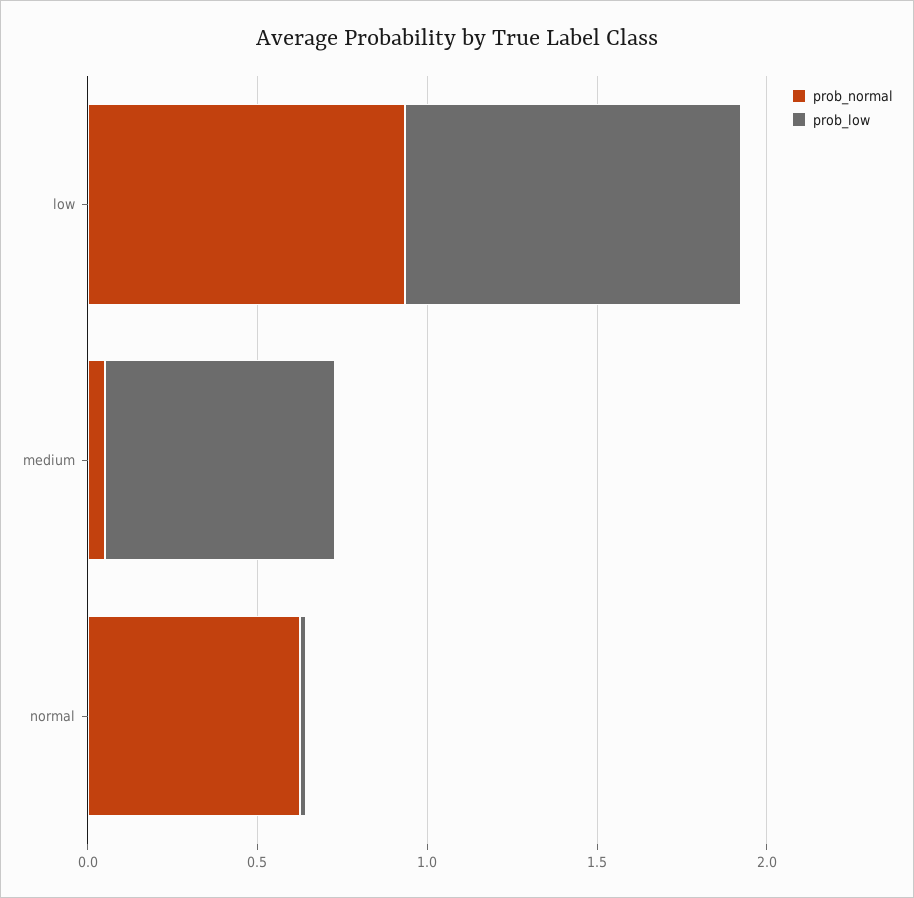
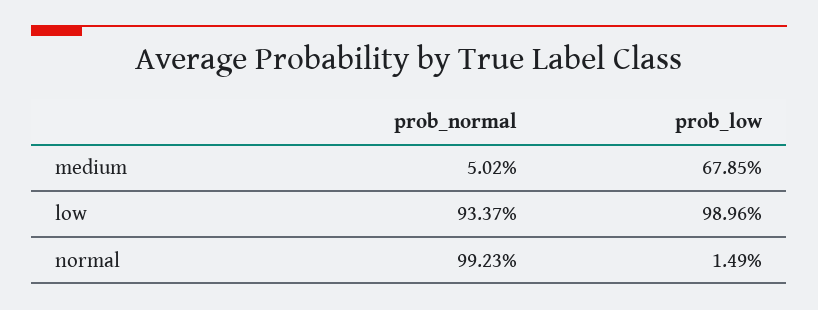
  {
    "prob_normal": {
      "low": 0.9337,
      "medium": 0.0502,
-     "normal": 0.6
+     "normal": 0.9923
    },
    "prob_low": {
      "low": 0.9896,
      "medium": 0.6785,
      "normal": 0.0149
    }
  }

